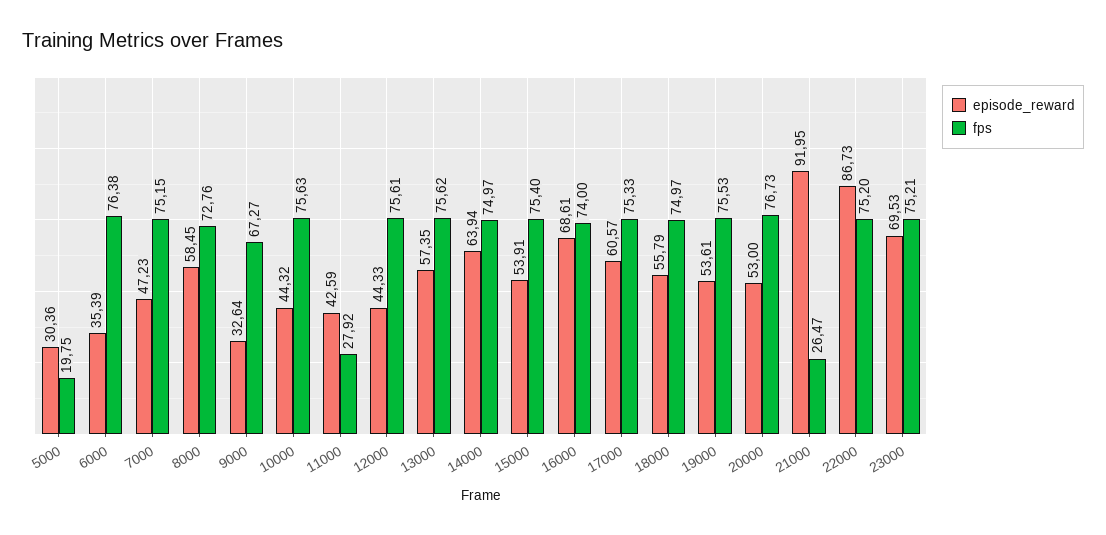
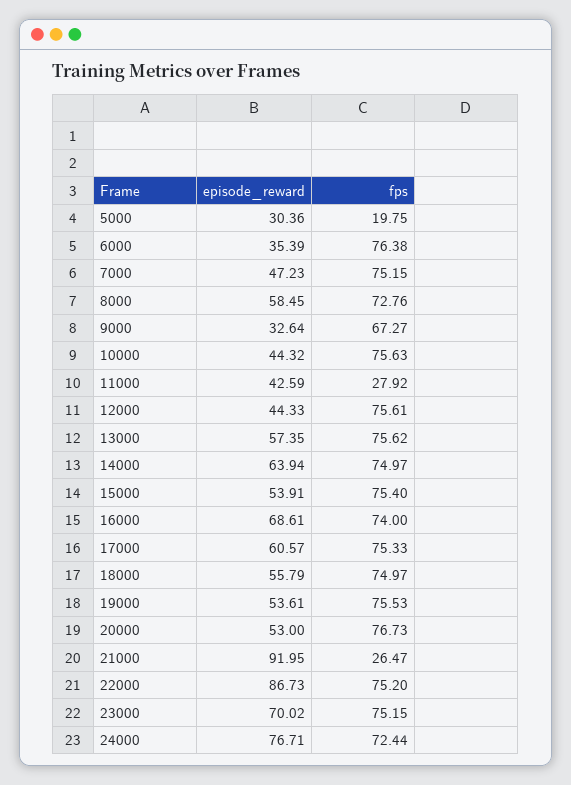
  {
    "episode_reward": {
      "5000": 30.36,
      "6000": 35.39,
      "7000": 47.23,
      "8000": 58.45,
      "9000": 32.64,
      "10000": 44.32,
      "11000": 42.59,
      "12000": 44.33,
      "13000": 57.35,
      "14000": 63.94,
      "15000": 53.91,
      "16000": 68.61,
      "17000": 60.57,
      "18000": 55.79,
      "19000": 53.61,
      "20000": 53,
      "21000": 91.95,
      "22000": 86.73,
-     "23000": 69.53
+     "23000": 70.02,
+     "24000": 76.71
    },
    "fps": {
      "5000": 19.75,
      "6000": 76.38,
      "7000": 75.15,
      "8000": 72.76,
      "9000": 67.27,
      "10000": 75.63,
      "11000": 27.92,
      "12000": 75.61,
      "13000": 75.62,
      "14000": 74.97,
      "15000": 75.4,
      "16000": 74,
      "17000": 75.33,
      "18000": 74.97,
      "19000": 75.53,
      "20000": 76.73,
      "21000": 26.47,
      "22000": 75.2,
-     "23000": 75.21
+     "23000": 75.15,
+     "24000": 72.44
    }
  }

